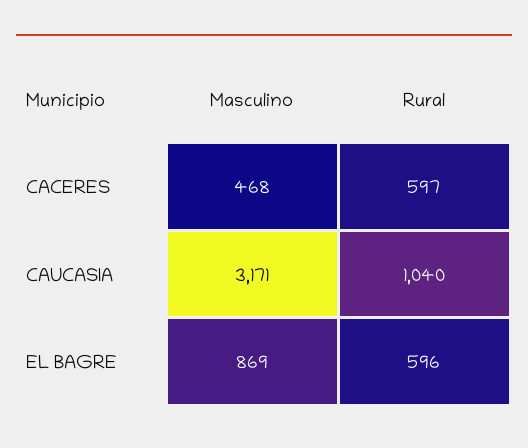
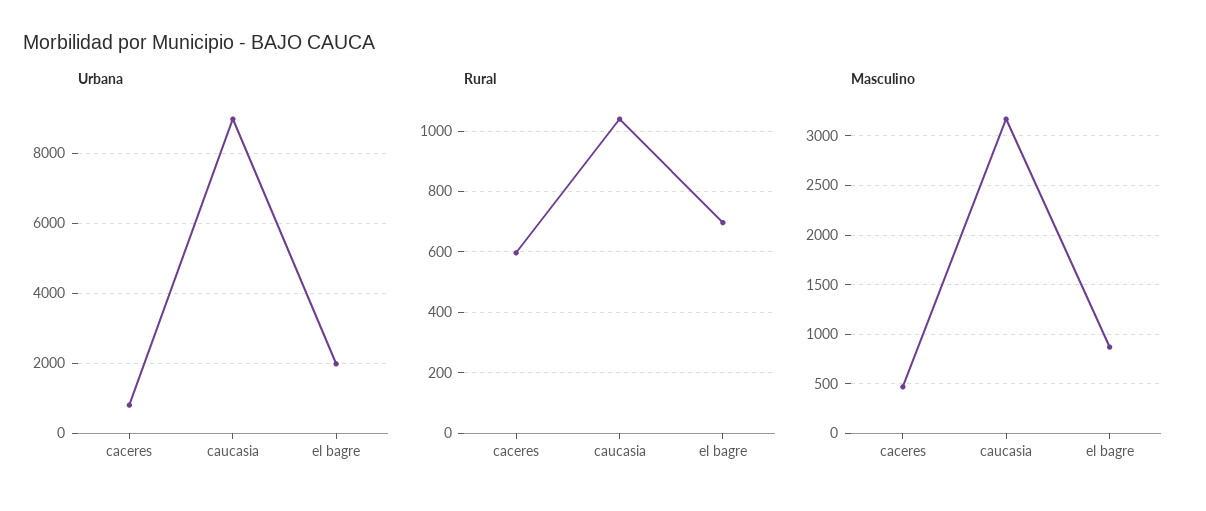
  {
    "Masculino": {
      "CACERES": 468,
      "CAUCASIA": 3171,
      "EL BAGRE": 869
    },
    "Rural": {
      "CACERES": 597,
      "CAUCASIA": 1040,
-     "EL BAGRE": 596
+     "EL BAGRE": 700
-   }
+   },
+   "Urbana": {
+     "CACERES": 800,
+     "CAUCASIA": 9000,
+     "EL BAGRE": 2000
+   }
  }

